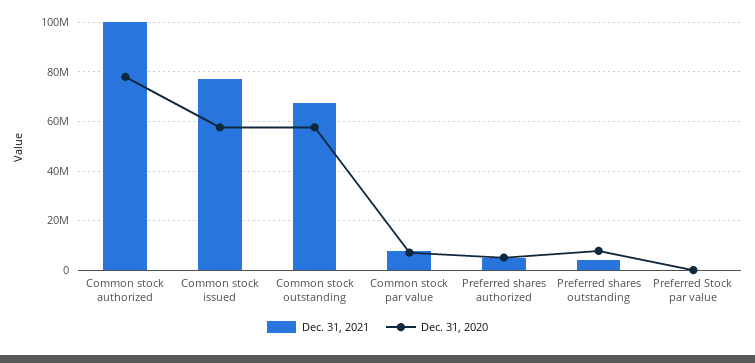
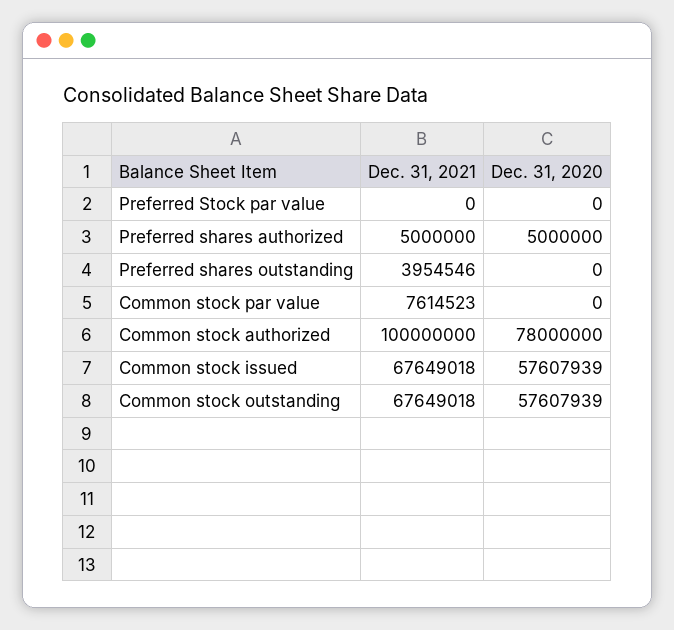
  {
    "Dec. 31, 2021": {
      "Common stock authorized": 100000000,
-     "Common stock issued": 77500000,
+     "Common stock issued": 67649018,
      "Common stock outstanding": 67649018,
      "Common stock par value": 7614523,
      "Preferred shares authorized": 5000000,
      "Preferred shares outstanding": 3954546,
      "Preferred Stock par value": 0
    },
    "Dec. 31, 2020": {
      "Common stock authorized": 78000000,
      "Common stock issued": 57607939,
      "Common stock outstanding": 57607939,
-     "Common stock par value": 7500000,
+     "Common stock par value": 0,
      "Preferred shares authorized": 5000000,
-     "Preferred shares outstanding": 7500000,
+     "Preferred shares outstanding": 0,
      "Preferred Stock par value": 0
    }
  }

